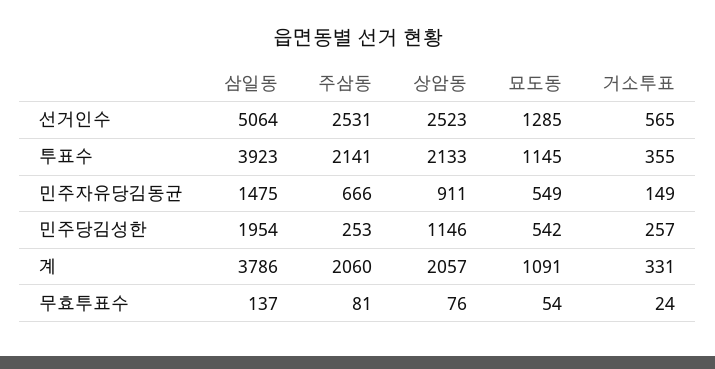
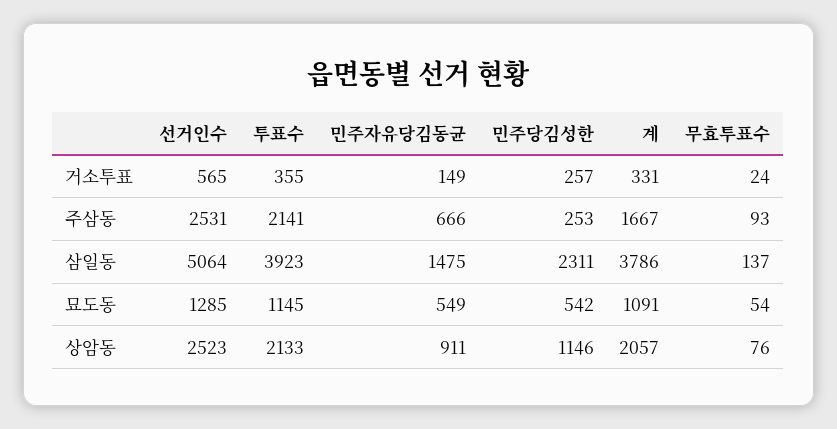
  {
    "삼일동": {
      "선거인수": 5064,
      "투표수": 3923,
      "민주자유당김동균": 1475,
-     "민주당김성한": 1954,
+     "민주당김성한": 2311,
      "계": 3786,
      "무효투표수": 137
    },
    "주삼동": {
      "선거인수": 2531,
      "투표수": 2141,
      "민주자유당김동균": 666,
      "민주당김성한": 253,
-     "계": 2060,
+     "계": 1667,
-     "무효투표수": 81
+     "무효투표수": 93
    },
    "상암동": {
      "선거인수": 2523,
      "투표수": 2133,
      "민주자유당김동균": 911,
      "민주당김성한": 1146,
      "계": 2057,
      "무효투표수": 76
    },
    "묘도동": {
      "선거인수": 1285,
      "투표수": 1145,
      "민주자유당김동균": 549,
      "민주당김성한": 542,
      "계": 1091,
      "무효투표수": 54
    },
    "거소투표": {
      "선거인수": 565,
      "투표수": 355,
      "민주자유당김동균": 149,
      "민주당김성한": 257,
      "계": 331,
      "무효투표수": 24
    }
  }

